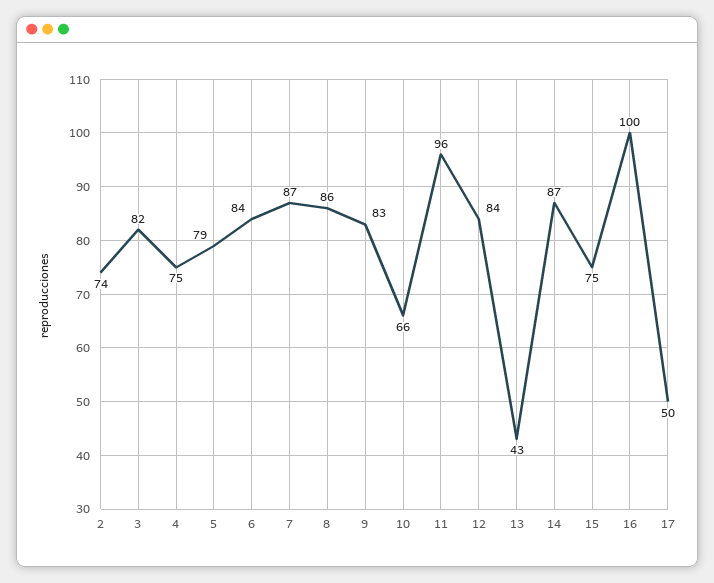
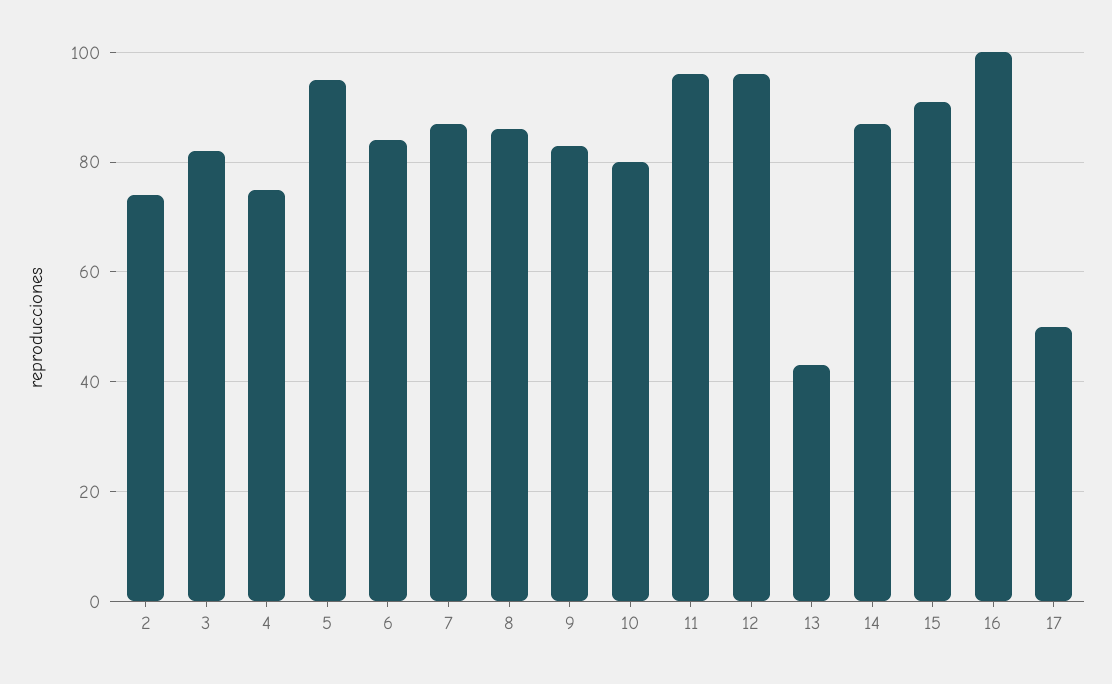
  {
    "2": 74,
    "3": 82,
    "4": 75,
-   "5": 79,
+   "5": 95,
    "6": 84,
    "7": 87,
    "8": 86,
    "9": 83,
-   "10": 66,
+   "10": 80,
    "11": 96,
-   "12": 84,
+   "12": 95,
    "13": 43,
    "14": 87,
-   "15": 75,
+   "15": 90,
    "16": 100,
    "17": 50
  }

